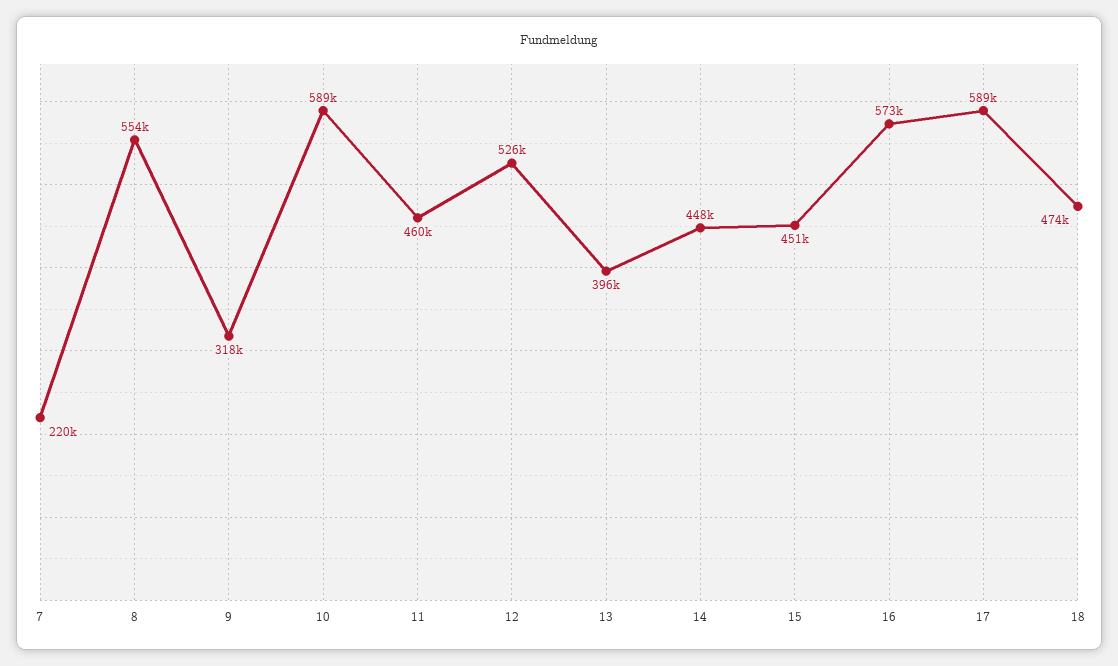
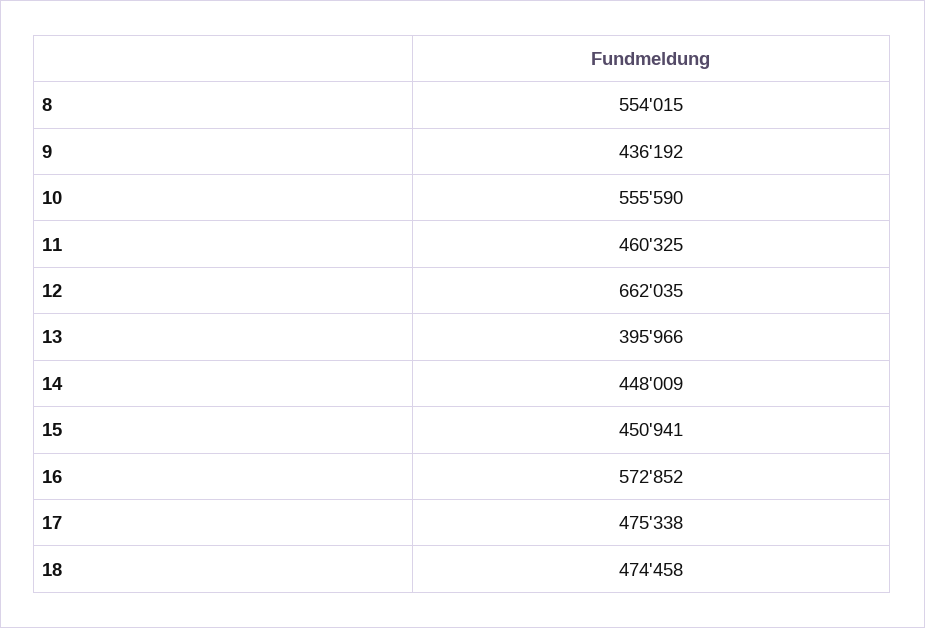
  {
-   "7": 220000,
    "8": 554015,
-   "9": 318000,
+   "9": 436192,
-   "10": 589000,
+   "10": 555590,
    "11": 460325,
-   "12": 526000,
+   "12": 662035,
    "13": 395966,
    "14": 448009,
    "15": 450941,
    "16": 572852,
-   "17": 589000,
+   "17": 475338,
    "18": 474458
  }

